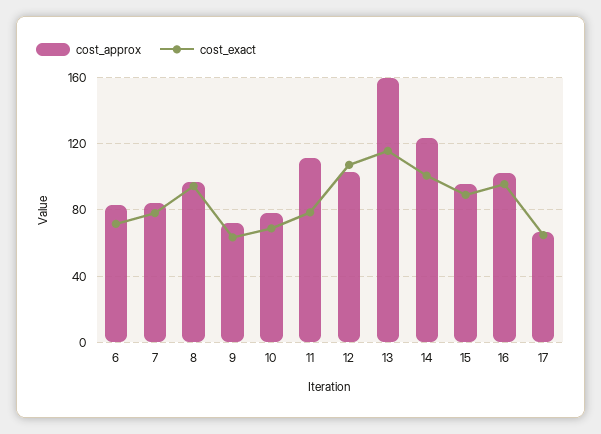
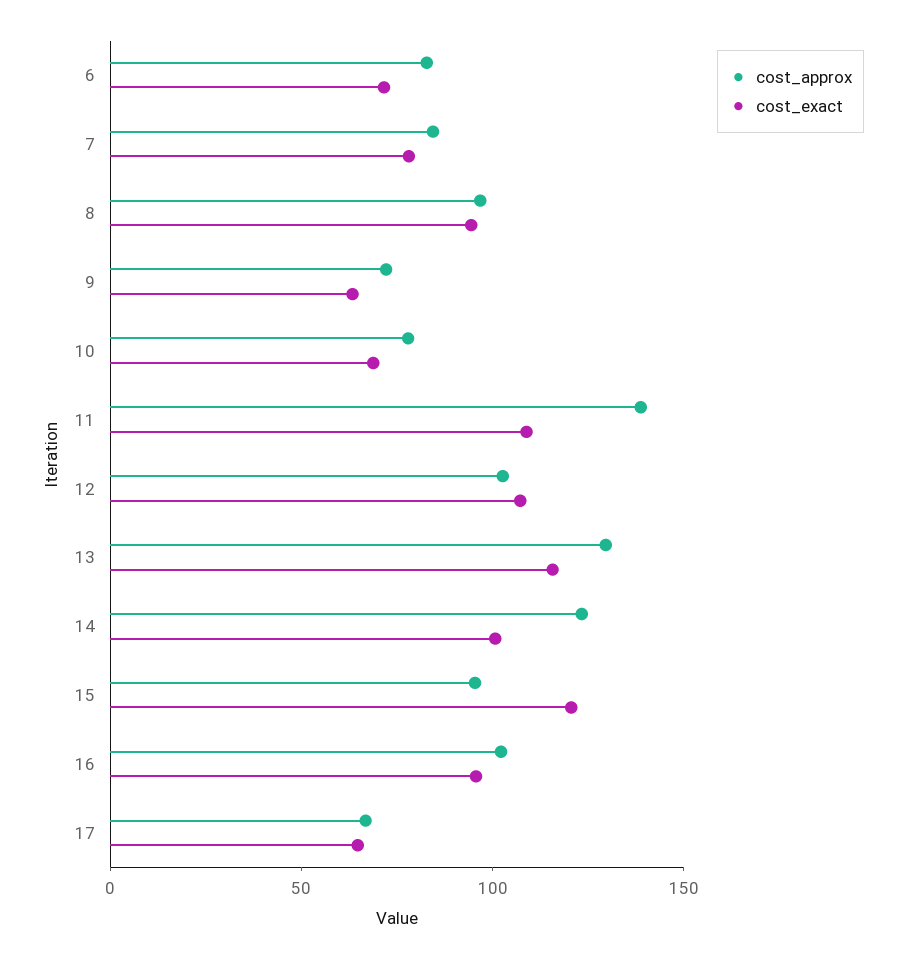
  {
    "cost_approx": {
      "6": 85,
      "7": 85,
      "8": 95,
      "9": 70,
      "10": 80,
-     "11": 110,
+     "11": 140,
      "12": 105,
-     "13": 160,
+     "13": 130,
      "14": 125,
      "15": 95,
      "16": 100,
      "17": 65
    },
    "cost_exact": {
      "6": 70,
      "7": 80,
      "8": 95,
      "9": 65,
      "10": 70,
-     "11": 80,
+     "11": 110,
      "12": 105,
      "13": 115,
      "14": 100,
-     "15": 90,
+     "15": 120,
      "16": 95,
      "17": 65
    }
  }

